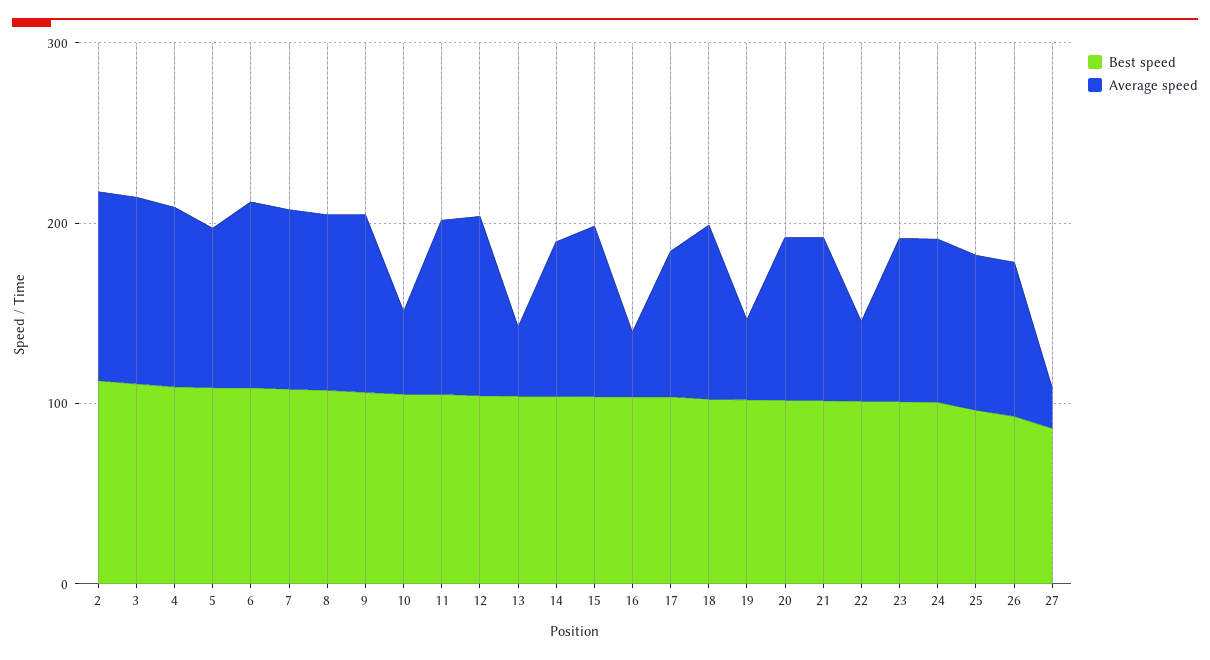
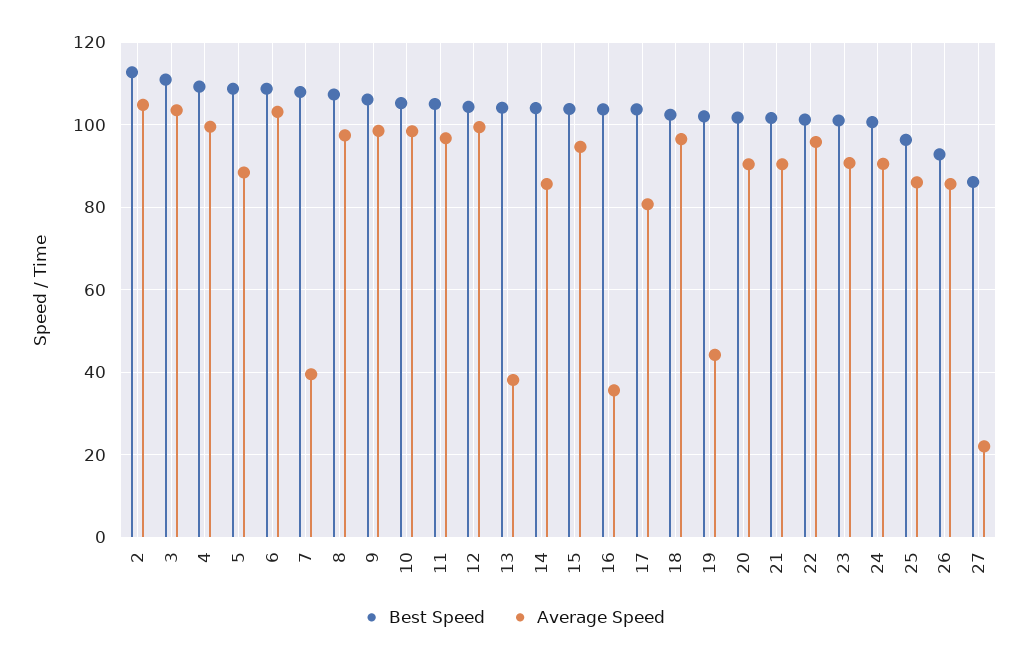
  {
    "Best speed": {
      "2": 112,
      "3": 110,
      "4": 110,
      "5": 108,
      "6": 108,
      "7": 108,
      "8": 108,
      "9": 106,
      "10": 106,
      "11": 106,
      "12": 104,
      "13": 104,
      "14": 104,
      "15": 104,
      "16": 104,
      "17": 104,
      "18": 102,
      "19": 102,
      "20": 102,
      "21": 102,
      "22": 102,
      "23": 102,
      "24": 100,
      "25": 96,
      "26": 92,
      "27": 86
    },
    "Average speed": {
      "2": 104,
      "3": 104,
      "4": 100,
      "5": 88,
      "6": 104,
-     "7": 100,
+     "7": 40,
      "8": 98,
      "9": 98,
-     "10": 40,
+     "10": 98,
      "11": 96,
      "12": 100,
      "13": 38,
      "14": 86,
      "15": 94,
      "16": 36,
      "17": 80,
      "18": 96,
      "19": 44,
      "20": 90,
      "21": 90,
-     "22": 40,
+     "22": 96,
      "23": 90,
      "24": 90,
      "25": 86,
      "26": 86,
      "27": 22
    }
  }

